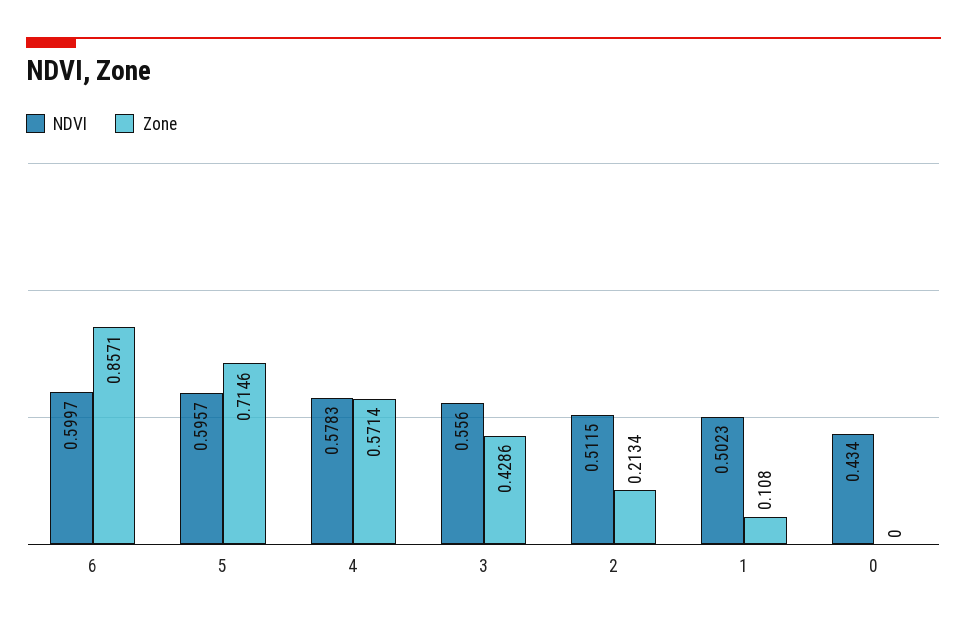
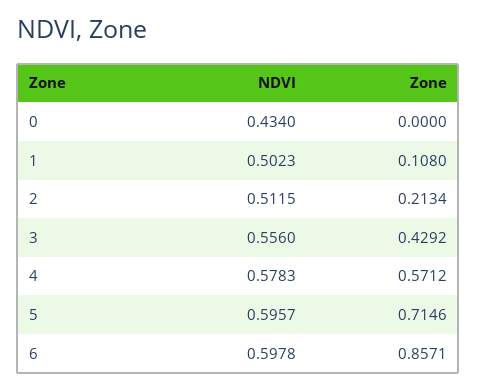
  {
    "NDVI": {
-     "6": 0.5997,
+     "6": 0.5978,
      "5": 0.5957,
      "4": 0.5783,
      "3": 0.556,
      "2": 0.5115,
      "1": 0.5023,
      "0": 0.434
    },
    "Zone": {
      "6": 0.8571,
      "5": 0.7146,
-     "4": 0.5714,
+     "4": 0.5712,
-     "3": 0.4286,
+     "3": 0.4292,
      "2": 0.2134,
      "1": 0.108,
      "0": 0
    }
  }

